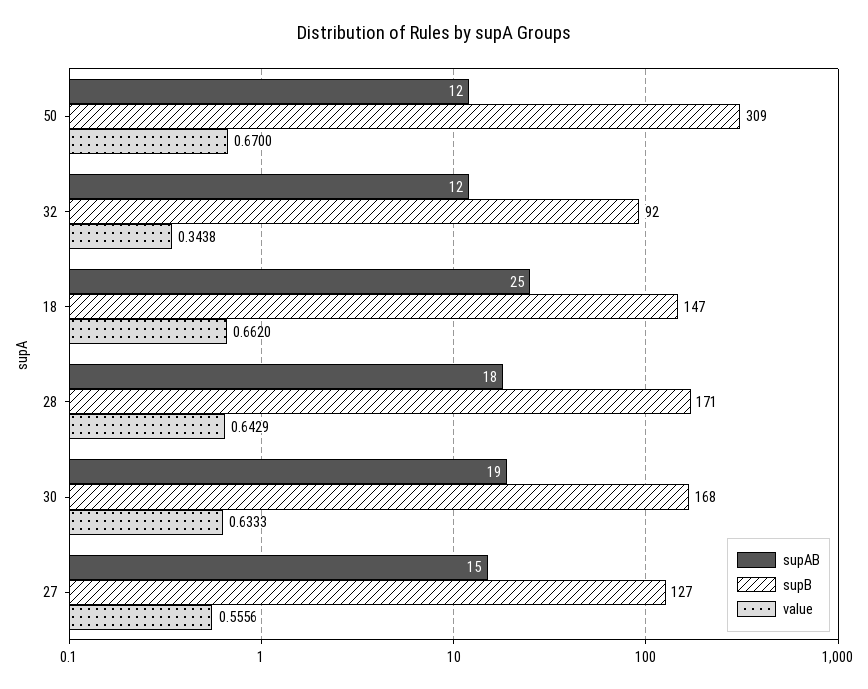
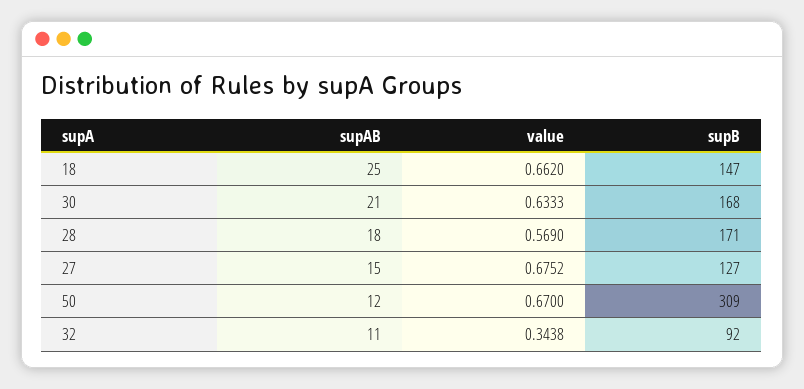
  {
    "supAB": {
      "50": 12,
-     "32": 12,
+     "32": 11,
      "18": 25,
      "28": 18,
-     "30": 19,
+     "30": 21,
      "27": 15
    },
    "supB": {
      "50": 309,
      "32": 92,
      "18": 147,
      "28": 171,
      "30": 168,
      "27": 127
    },
    "value": {
      "50": 0.67,
      "32": 0.3438,
      "18": 0.662,
-     "28": 0.6429,
+     "28": 0.569,
      "30": 0.6333,
-     "27": 0.5556
+     "27": 0.6752
    }
  }

